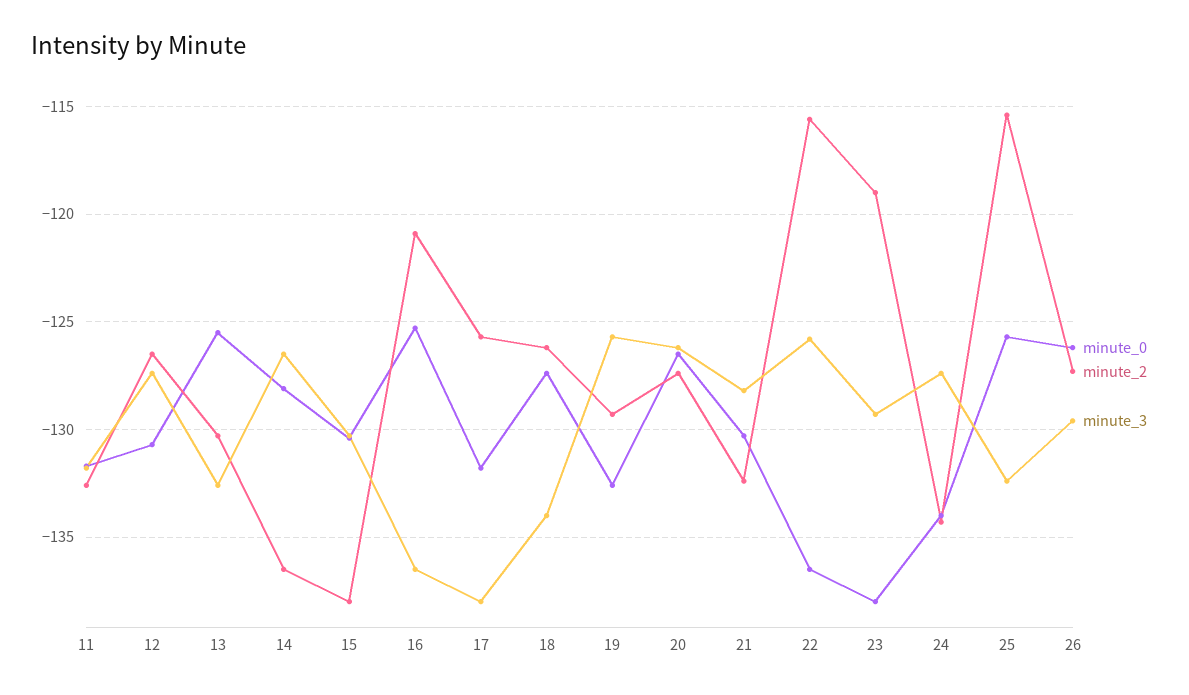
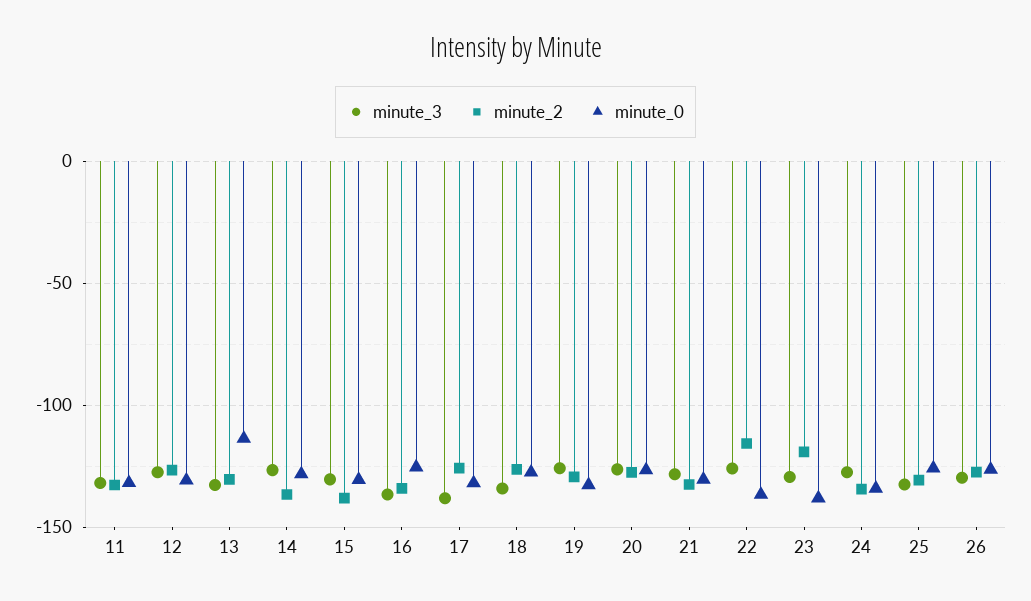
  {
    "minute_0": {
      "11": -131.5,
      "12": -130.5,
-     "13": -125.5,
+     "13": -115,
      "14": -128,
      "15": -130.5,
      "16": -125.5,
      "17": -132,
      "18": -127.5,
      "19": -132.5,
      "20": -126.5,
      "21": -130.5,
      "22": -136.5,
      "23": -138,
      "24": -134,
      "25": -125.5,
      "26": -126
    },
    "minute_2": {
      "11": -132.5,
      "12": -126.5,
      "13": -130.5,
      "14": -136.5,
      "15": -138,
-     "16": -121,
+     "16": -135,
      "17": -125.5,
      "18": -126,
      "19": -129.5,
      "20": -127.5,
      "21": -132.5,
      "22": -115.5,
      "23": -119,
      "24": -134.5,
-     "25": -115.5,
+     "25": -130,
      "26": -127.5
    },
    "minute_3": {
      "11": -132,
      "12": -127.5,
      "13": -132.5,
      "14": -126.5,
      "15": -130.5,
      "16": -136.5,
      "17": -138,
      "18": -134,
      "19": -125.5,
      "20": -126,
      "21": -128,
      "22": -126,
      "23": -129.5,
      "24": -127.5,
      "25": -132.5,
      "26": -129.5
    }
  }

